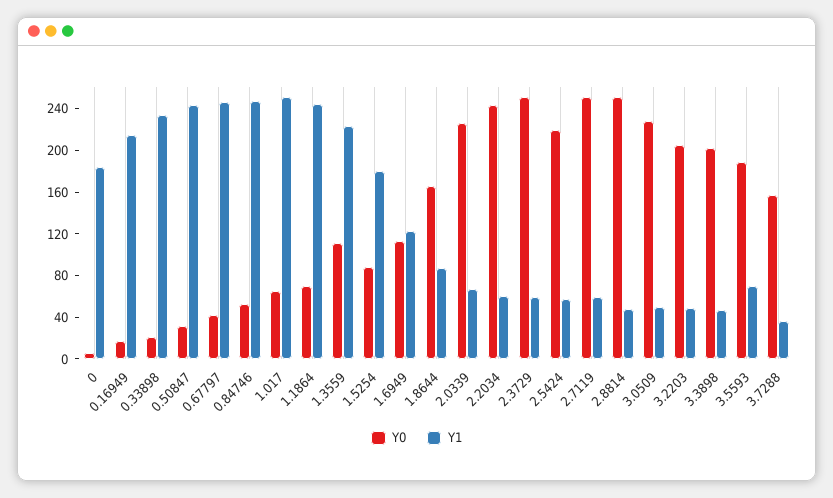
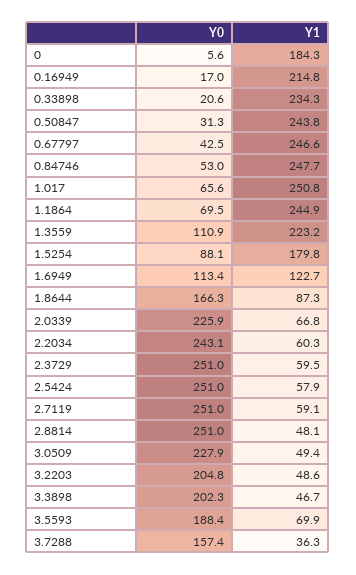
  {
    "Y0": {
      "0": 5.6,
      "0.16949": 17,
      "0.33898": 20.6,
      "0.50847": 31.3,
      "0.67797": 42.5,
      "0.84746": 53,
      "1.017": 65.6,
      "1.1864": 69.5,
      "1.3559": 110.9,
      "1.5254": 88.1,
      "1.6949": 113.4,
      "1.8644": 166.3,
      "2.0339": 225.9,
      "2.2034": 243.1,
      "2.3729": 251,
-     "2.5424": 220,
+     "2.5424": 251,
      "2.7119": 251,
      "2.8814": 251,
      "3.0509": 227.9,
      "3.2203": 204.8,
      "3.3898": 202.3,
      "3.5593": 188.4,
      "3.7288": 157.4
    },
    "Y1": {
      "0": 184.3,
      "0.16949": 214.8,
      "0.33898": 234.3,
      "0.50847": 243.8,
      "0.67797": 246.6,
      "0.84746": 247.7,
      "1.017": 250.8,
      "1.1864": 244.9,
      "1.3559": 223.2,
      "1.5254": 179.8,
      "1.6949": 122.7,
      "1.8644": 87.3,
      "2.0339": 66.8,
      "2.2034": 60.3,
      "2.3729": 59.5,
      "2.5424": 57.9,
      "2.7119": 59.1,
      "2.8814": 48.1,
      "3.0509": 49.4,
      "3.2203": 48.6,
      "3.3898": 46.7,
      "3.5593": 69.9,
      "3.7288": 36.3
    }
  }

